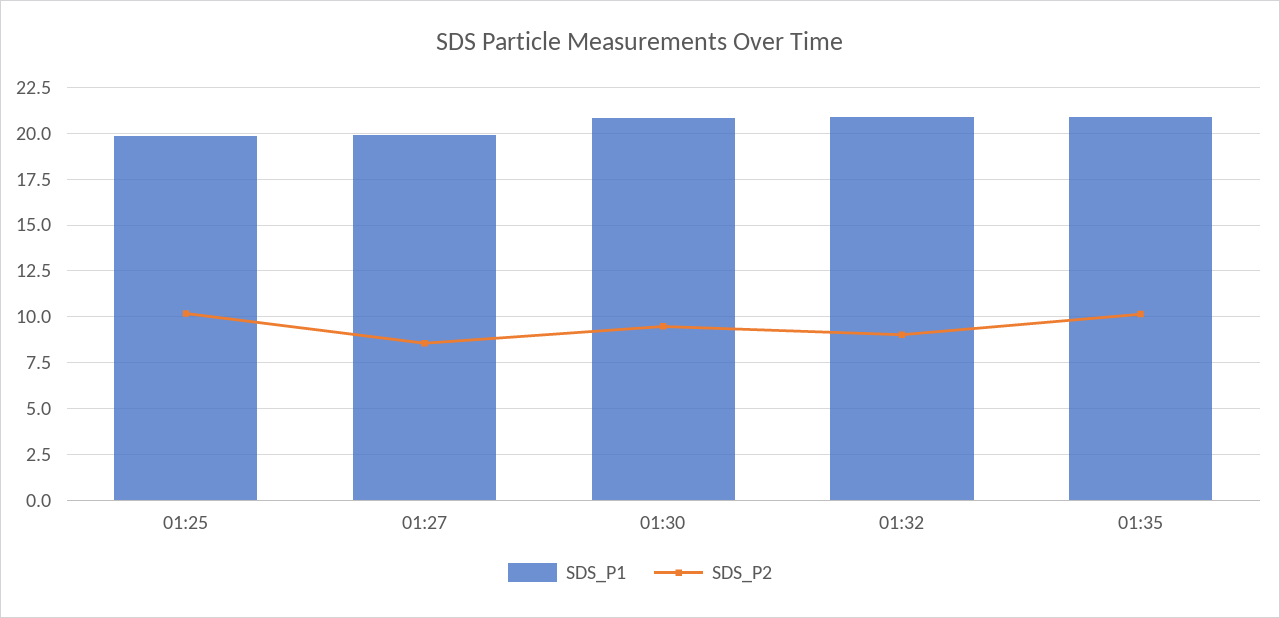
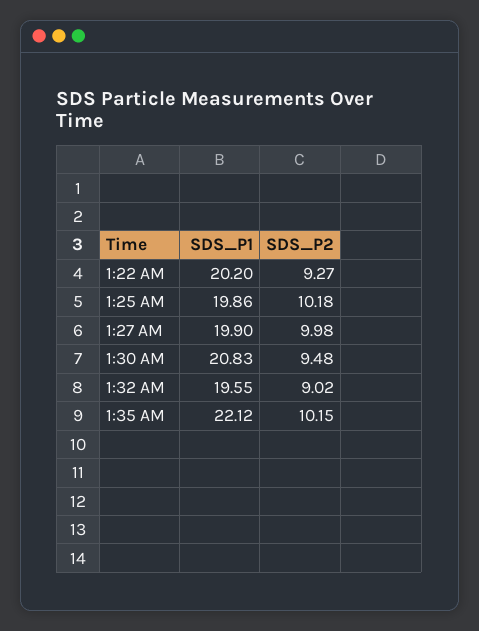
  {
    "SDS_P1": {
      "01:25": 19.86,
      "01:27": 19.9,
      "01:30": 20.83,
-     "01:32": 21,
+     "01:32": 19.55,
-     "01:35": 21
+     "01:35": 22.12,
+     "1:22 AM": 20.2
    },
    "SDS_P2": {
      "01:25": 10.18,
-     "01:27": 8.5,
+     "01:27": 9.98,
      "01:30": 9.48,
      "01:32": 9.02,
-     "01:35": 10.15
+     "01:35": 10.15,
+     "1:22 AM": 9.27
    }
  }

